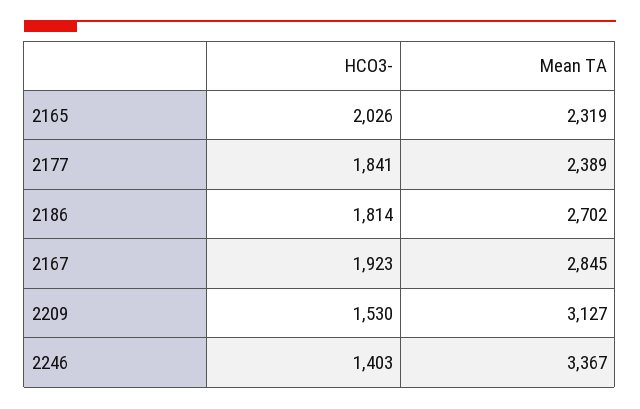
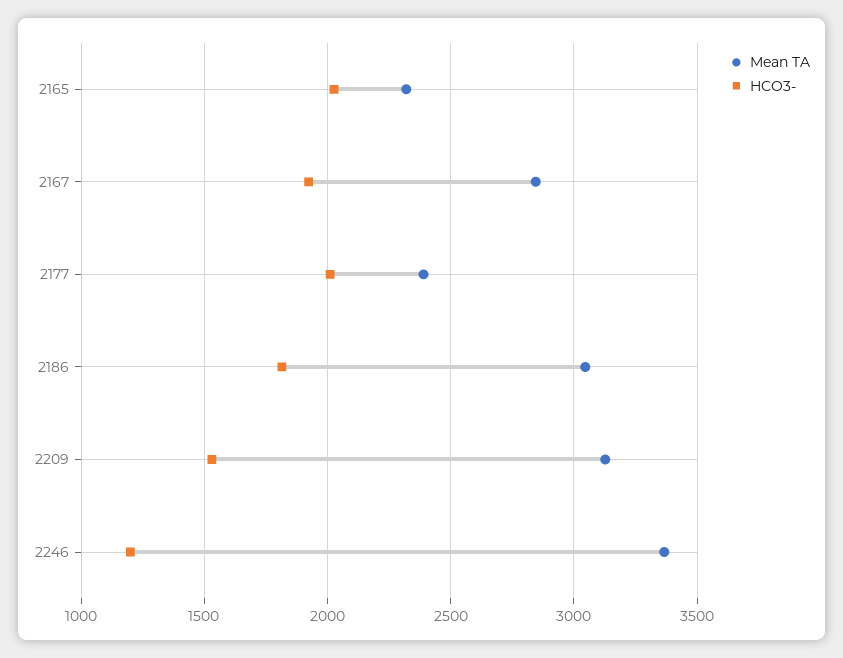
  {
    "HCO3-": {
      "2165": 2026,
-     "2177": 1841,
+     "2177": 2000,
      "2186": 1814,
      "2167": 1923,
      "2209": 1530,
-     "2246": 1403
+     "2246": 1200
    },
    "Mean TA": {
      "2165": 2319,
      "2177": 2389,
-     "2186": 2702,
+     "2186": 3050,
      "2167": 2845,
      "2209": 3127,
      "2246": 3367
    }
  }

